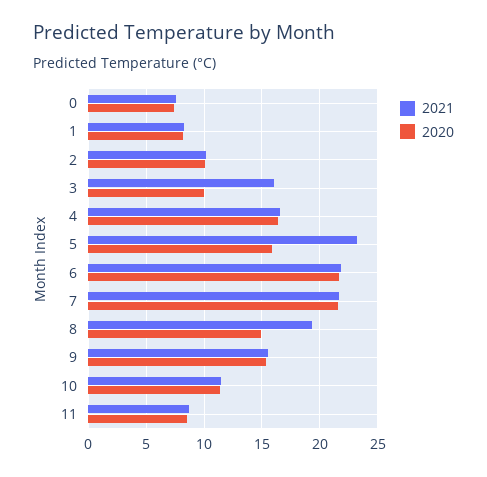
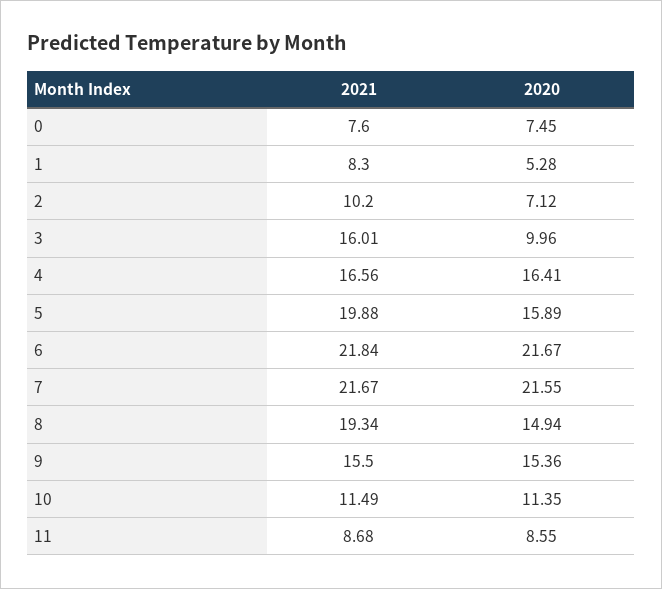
  {
    "2021": {
      "0": 7.6,
      "1": 8.3,
      "2": 10.2,
      "3": 16.01,
      "4": 16.56,
-     "5": 23,
+     "5": 19.88,
      "6": 21.84,
      "7": 21.67,
      "8": 19.34,
      "9": 15.5,
      "10": 11.49,
      "11": 8.68
    },
    "2020": {
      "0": 7.45,
-     "1": 8,
+     "1": 5.28,
-     "2": 10,
+     "2": 7.12,
      "3": 9.96,
      "4": 16.41,
      "5": 15.89,
      "6": 21.67,
      "7": 21.55,
      "8": 14.94,
      "9": 15.36,
      "10": 11.35,
      "11": 8.55
    }
  }

